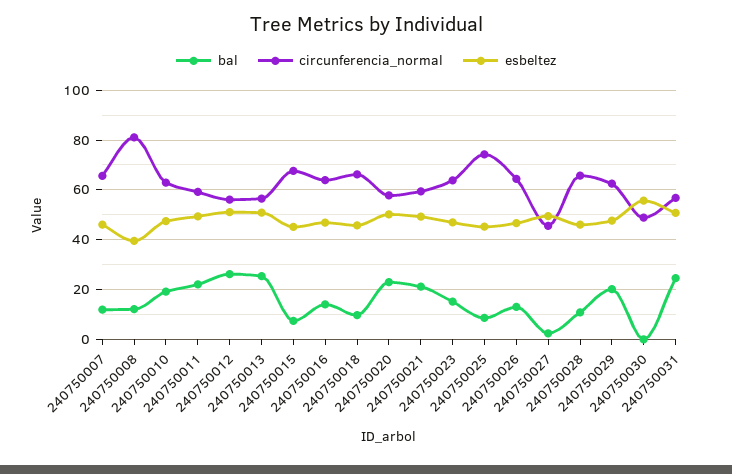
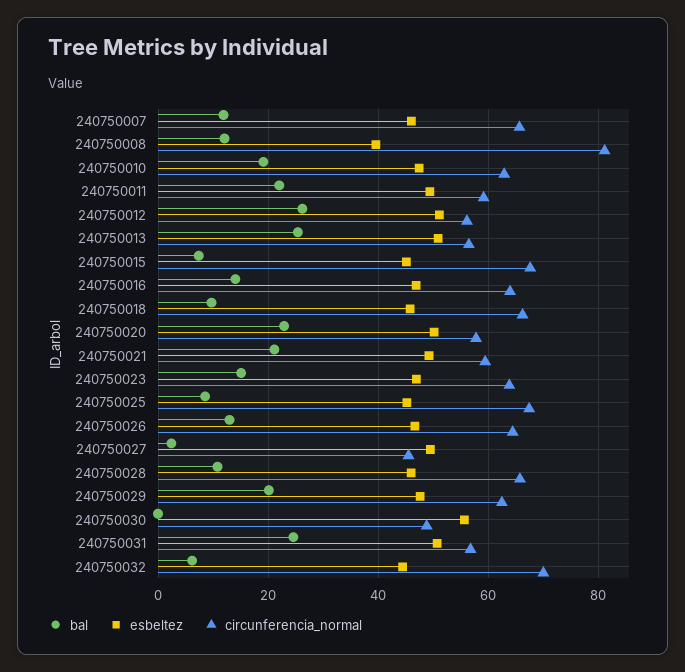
  {
    "bal": {
      "240750007": 12,
      "240750008": 12,
      "240750010": 20,
      "240750011": 22,
      "240750012": 26,
      "240750013": 26,
      "240750015": 8,
      "240750016": 14,
      "240750018": 10,
      "240750020": 22,
      "240750021": 22,
      "240750023": 16,
      "240750025": 8,
      "240750026": 12,
      "240750027": 2,
      "240750028": 10,
      "240750029": 20,
      "240750030": 0,
-     "240750031": 24
+     "240750031": 24,
+     "240750032": 6
    },
    "circunferencia_normal": {
      "240750007": 66,
      "240750008": 82,
      "240750010": 62,
      "240750011": 60,
      "240750012": 56,
      "240750013": 56,
      "240750015": 68,
      "240750016": 64,
      "240750018": 66,
      "240750020": 58,
      "240750021": 60,
      "240750023": 64,
-     "240750025": 75,
+     "240750025": 68,
      "240750026": 64,
      "240750027": 46,
      "240750028": 66,
      "240750029": 62,
      "240750030": 48,
-     "240750031": 56
+     "240750031": 56,
+     "240750032": 70
    },
    "esbeltez": {
      "240750007": 46,
      "240750008": 40,
      "240750010": 48,
      "240750011": 50,
      "240750012": 52,
      "240750013": 50,
      "240750015": 46,
      "240750016": 46,
      "240750018": 46,
      "240750020": 50,
      "240750021": 50,
      "240750023": 46,
      "240750025": 46,
      "240750026": 46,
      "240750027": 50,
      "240750028": 46,
      "240750029": 48,
      "240750030": 56,
-     "240750031": 50
+     "240750031": 50,
+     "240750032": 44
    }
  }

